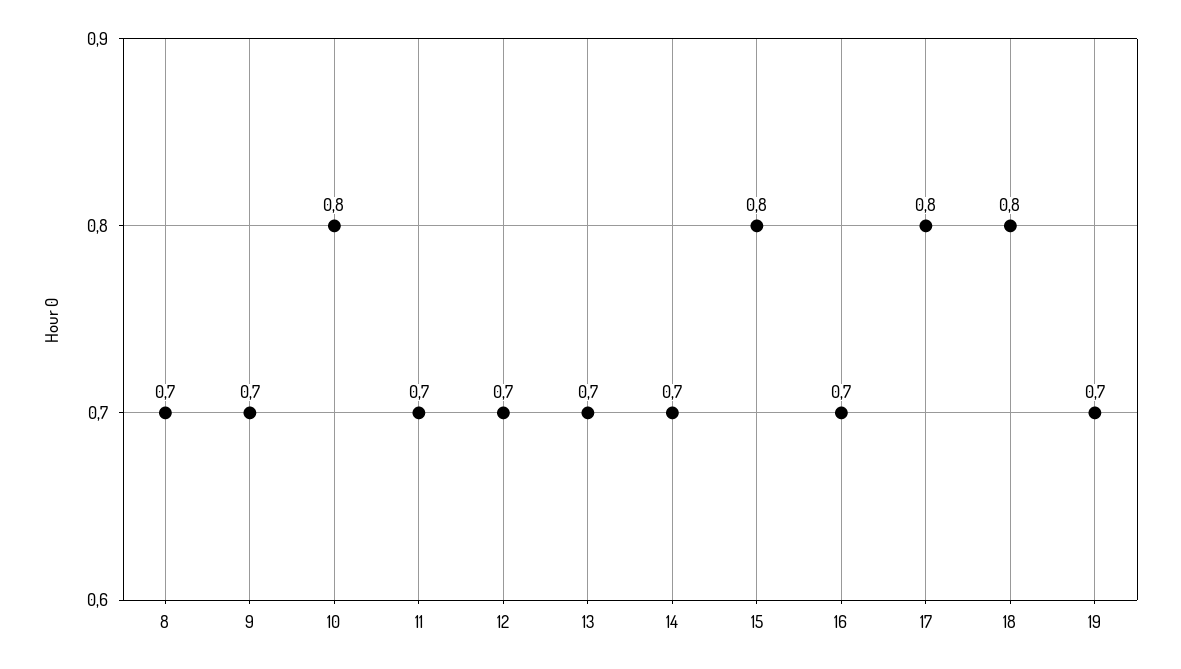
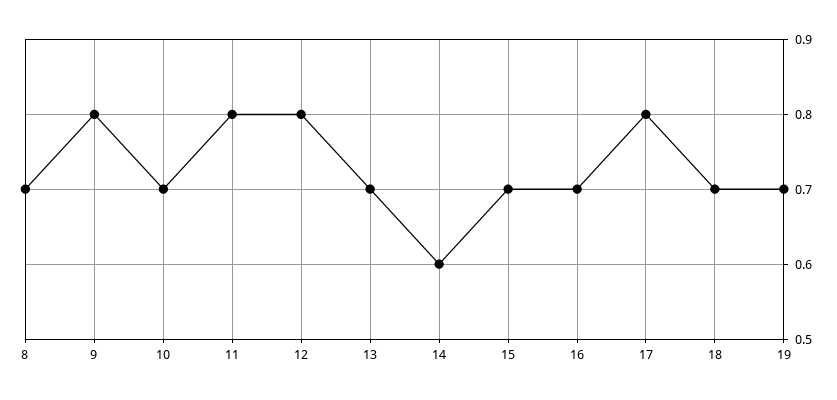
  {
    "8": 0.7,
-   "9": 0.7,
+   "9": 0.8,
-   "10": 0.8,
+   "10": 0.7,
-   "11": 0.7,
+   "11": 0.8,
-   "12": 0.7,
+   "12": 0.8,
    "13": 0.7,
-   "14": 0.7,
+   "14": 0.6,
-   "15": 0.8,
+   "15": 0.7,
    "16": 0.7,
    "17": 0.8,
-   "18": 0.8,
+   "18": 0.7,
    "19": 0.7
  }

